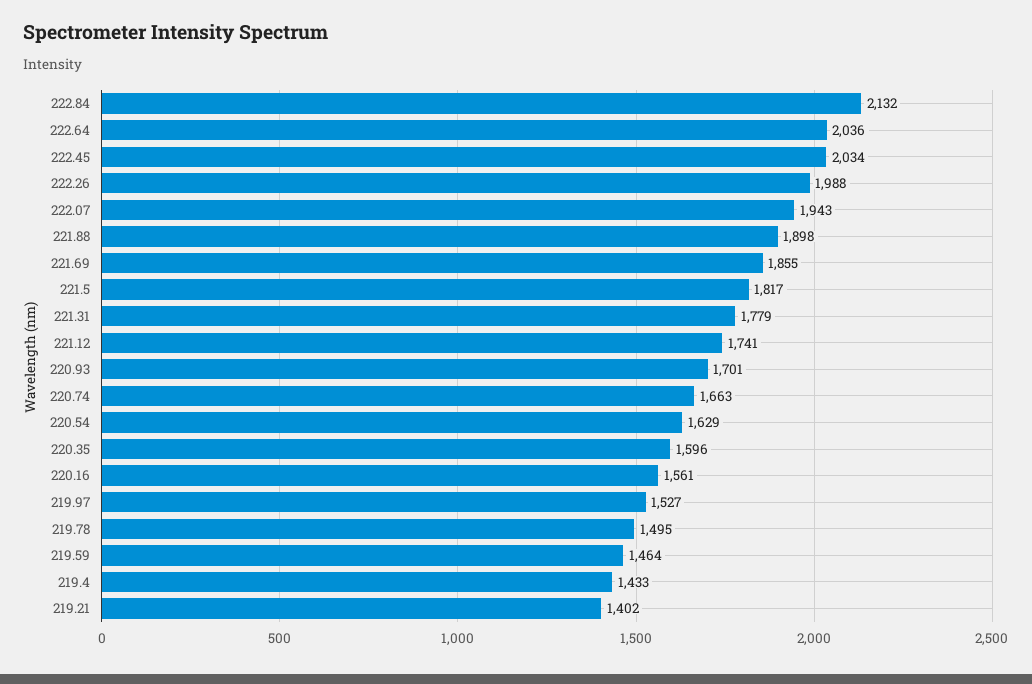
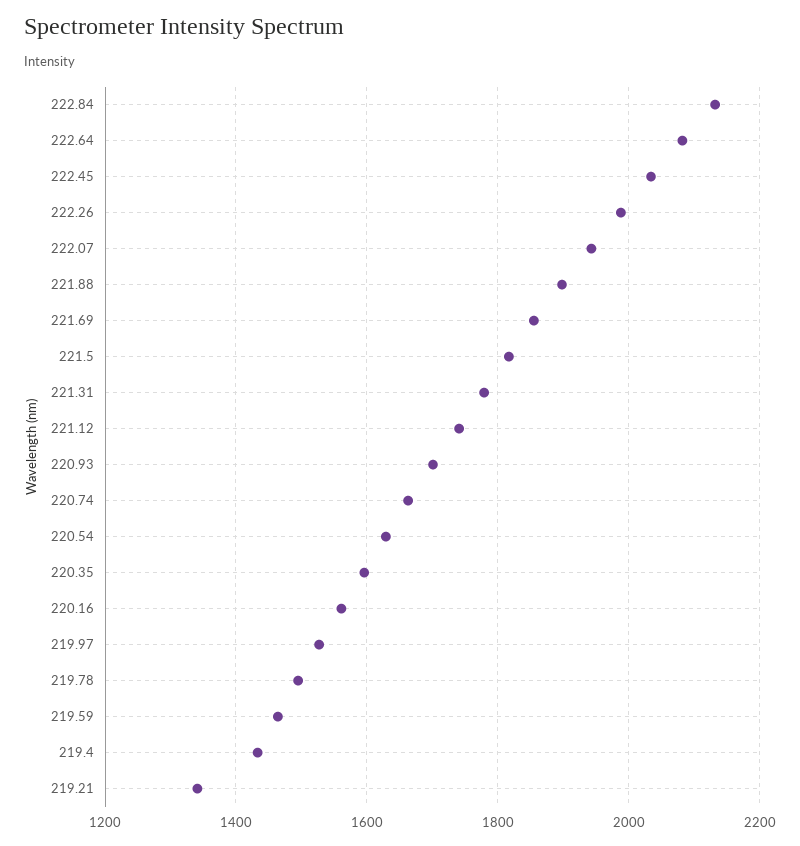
  {
    "222.84": 2132,
-   "222.64": 2036,
+   "222.64": 2080,
    "222.45": 2034,
    "222.26": 1988,
    "222.07": 1943,
    "221.88": 1898,
    "221.69": 1855,
    "221.5": 1817,
    "221.31": 1779,
    "221.12": 1741,
    "220.93": 1701,
    "220.74": 1663,
    "220.54": 1629,
    "220.35": 1596,
    "220.16": 1561,
    "219.97": 1527,
    "219.78": 1495,
    "219.59": 1464,
    "219.4": 1433,
-   "219.21": 1402
+   "219.21": 1340
  }

